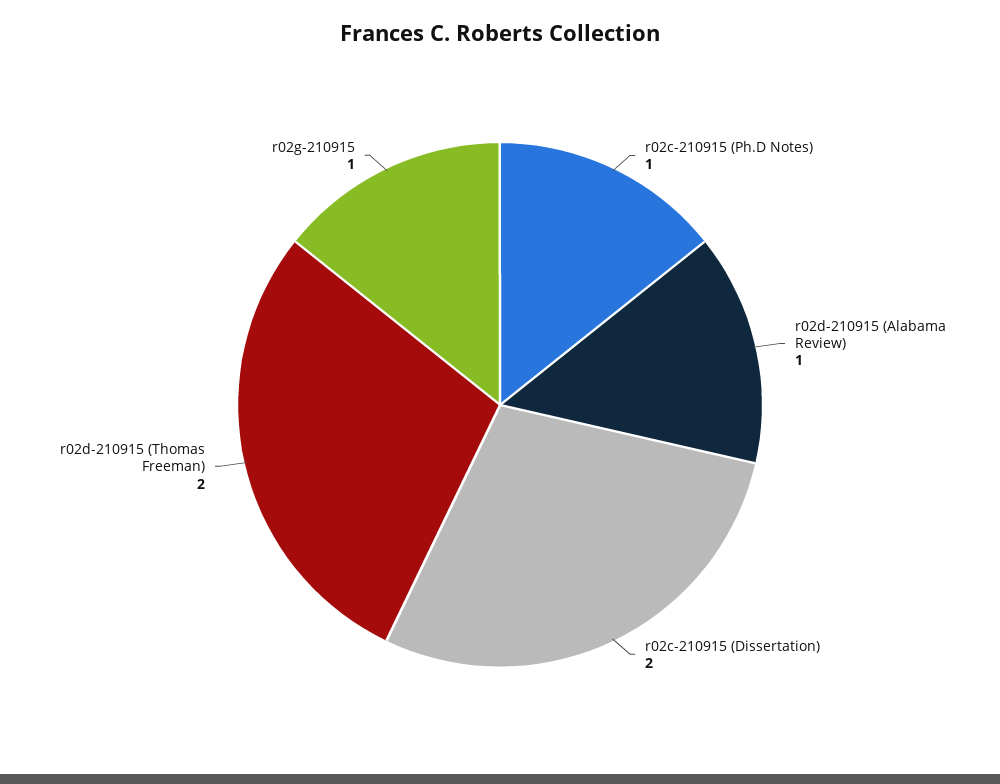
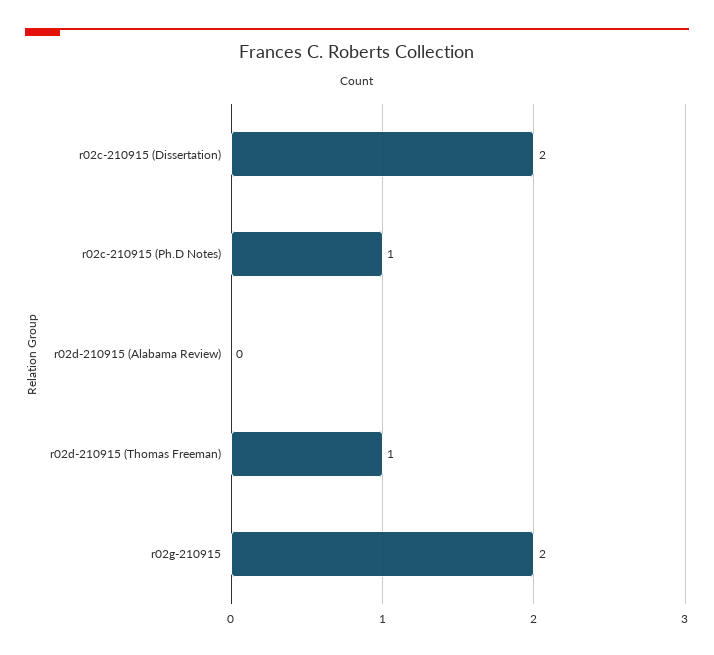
  {
    "r02c-210915 (Ph.D Notes)": 1,
-   "r02d-210915 (Alabama Review)": 1,
+   "r02d-210915 (Alabama Review)": 0,
    "r02c-210915 (Dissertation)": 2,
-   "r02d-210915 (Thomas Freeman)": 2,
+   "r02d-210915 (Thomas Freeman)": 1,
-   "r02g-210915": 1
+   "r02g-210915": 2
  }

